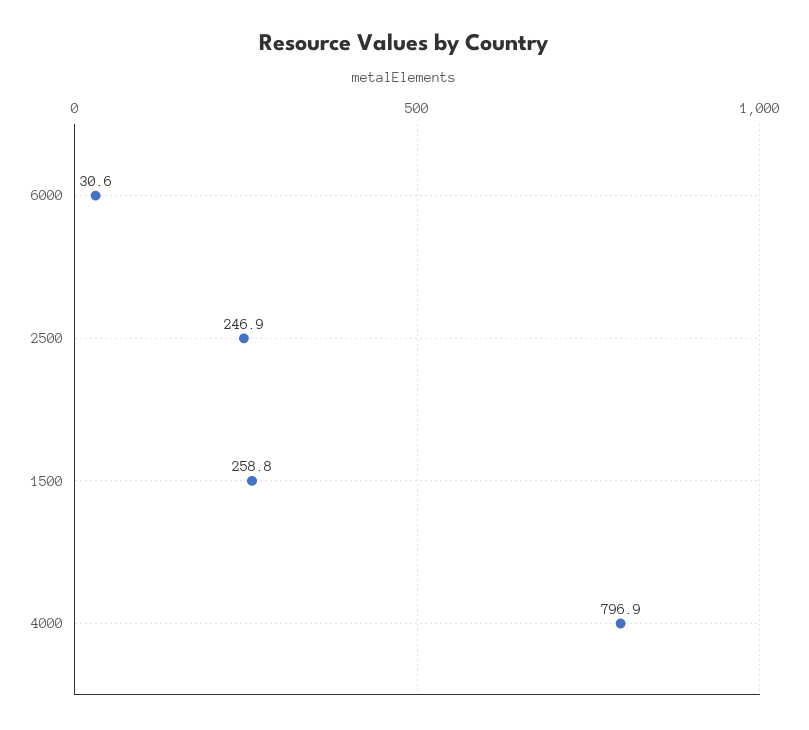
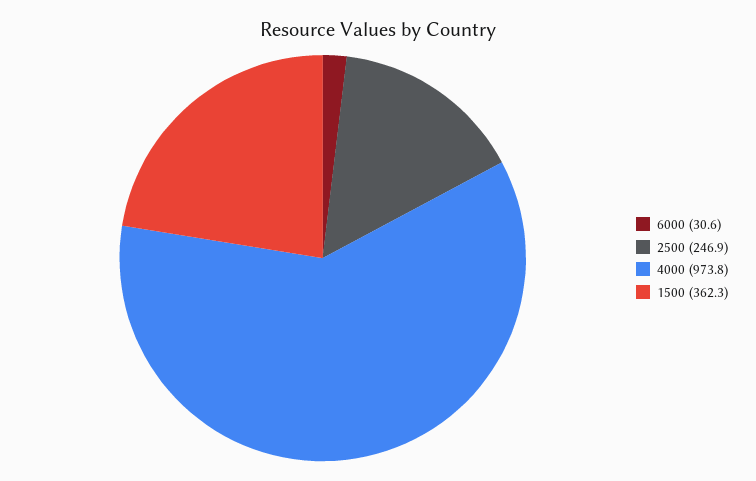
  {
    "6000": 30.6,
    "2500": 246.9,
-   "1500": 258.8,
+   "1500": 362.3,
-   "4000": 796.9
+   "4000": 973.8
  }

